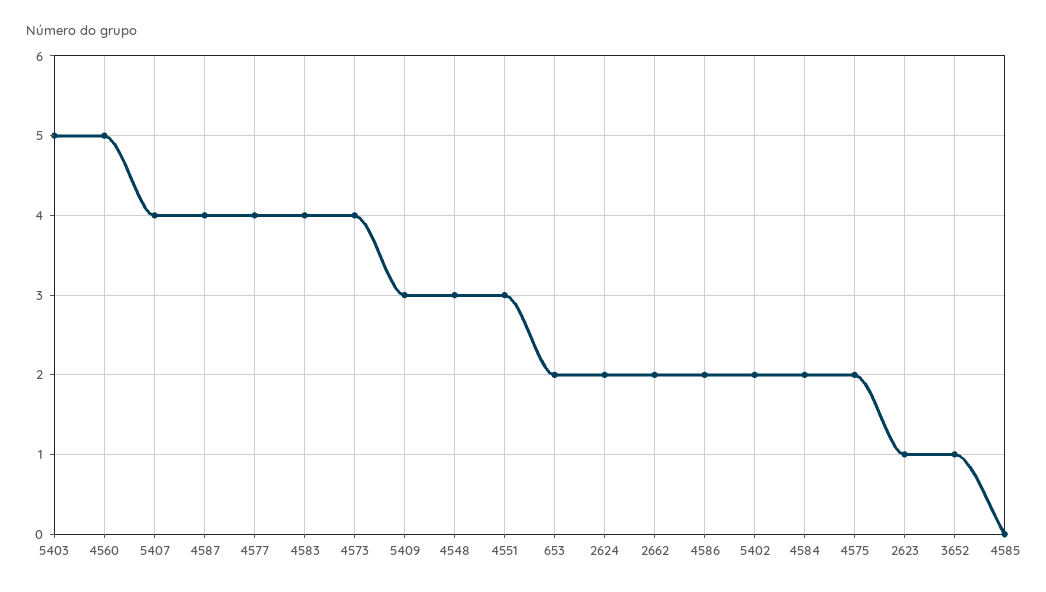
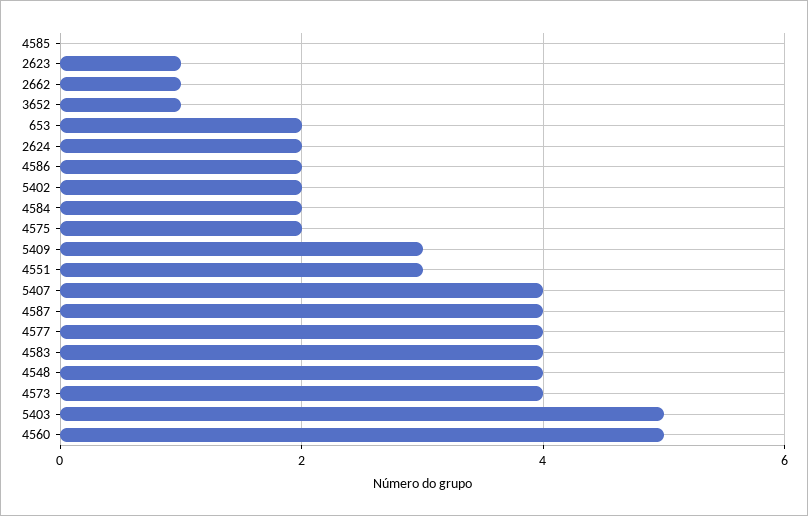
  {
    "5403": 5,
    "4560": 5,
    "5407": 4,
    "4587": 4,
    "4577": 4,
    "4583": 4,
    "4573": 4,
    "5409": 3,
-   "4548": 3,
+   "4548": 4,
    "4551": 3,
    "653": 2,
    "2624": 2,
-   "2662": 2,
+   "2662": 1,
    "4586": 2,
    "5402": 2,
    "4584": 2,
    "4575": 2,
    "2623": 1,
    "3652": 1,
    "4585": 0
  }

